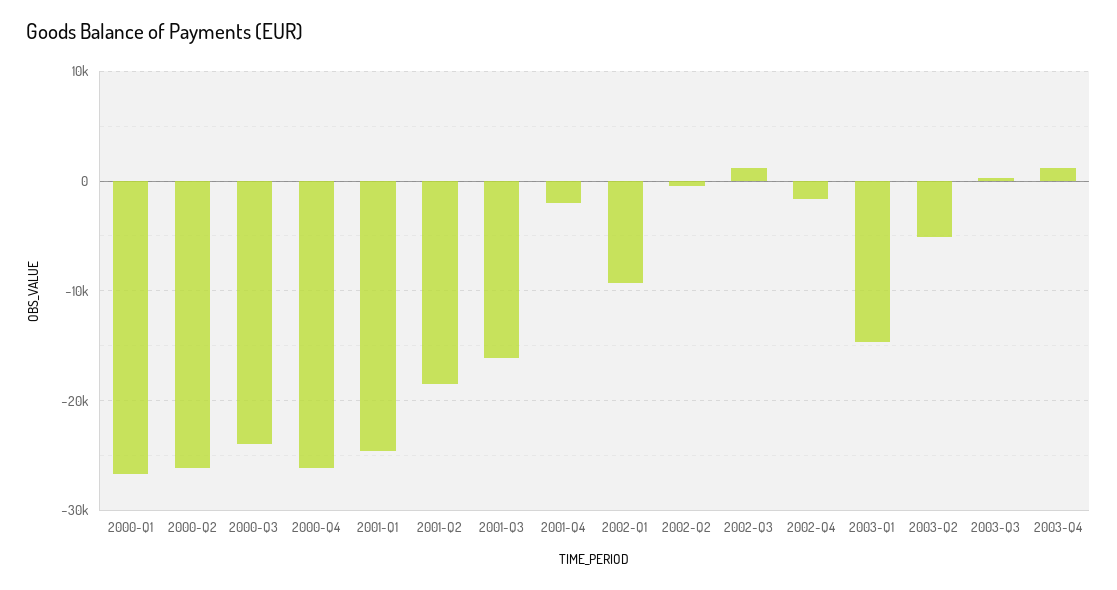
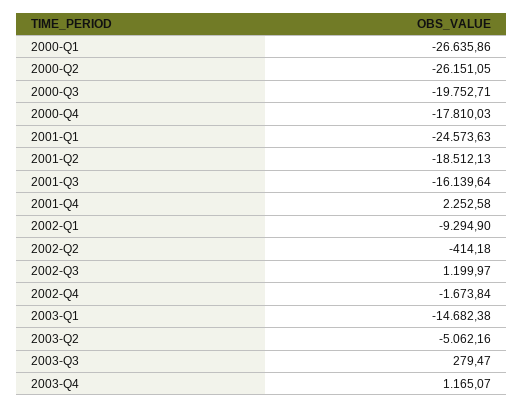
  {
    "2000-Q1": -26635.86,
    "2000-Q2": -26151.05,
-   "2000-Q3": -24000,
+   "2000-Q3": -19752.71,
-   "2000-Q4": -26000,
+   "2000-Q4": -17810.03,
    "2001-Q1": -24573.63,
    "2001-Q2": -18512.13,
    "2001-Q3": -16139.64,
-   "2001-Q4": -2000,
+   "2001-Q4": 2252.58,
    "2002-Q1": -9294.9,
    "2002-Q2": -414.18,
    "2002-Q3": 1199.97,
    "2002-Q4": -1673.84,
    "2003-Q1": -14682.38,
    "2003-Q2": -5062.16,
    "2003-Q3": 279.47,
    "2003-Q4": 1165.07
  }

